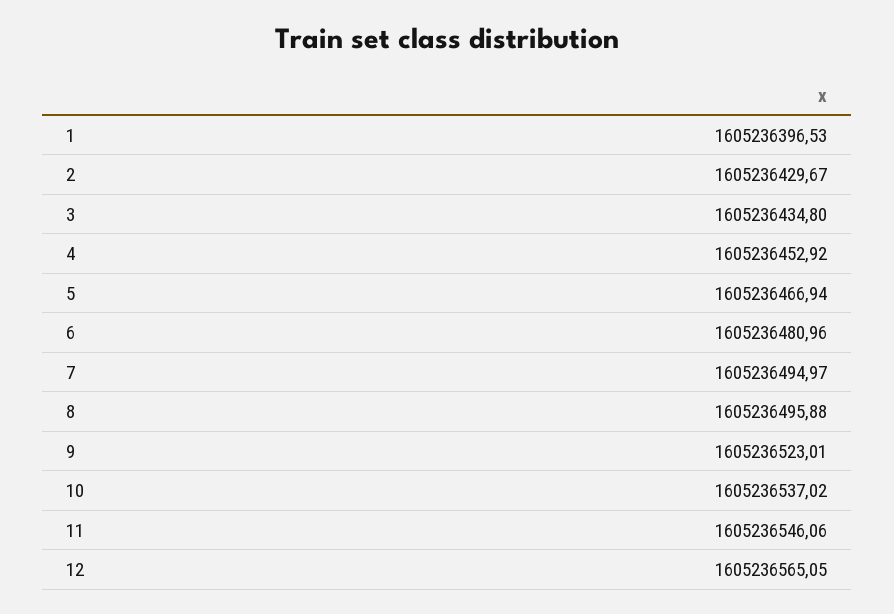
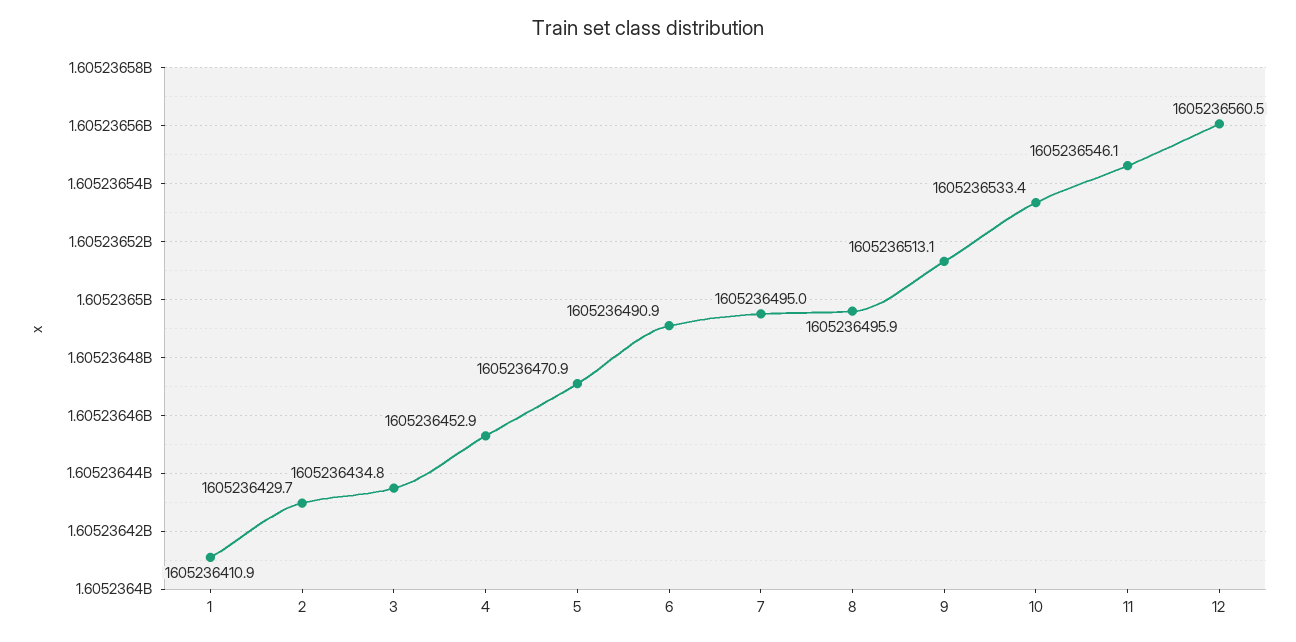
  {
-   "1": 1605236396.53,
+   "1": 1605236410.9,
    "2": 1605236429.67,
    "3": 1605236434.8,
    "4": 1605236452.92,
-   "5": 1605236466.94,
+   "5": 1605236470.9,
-   "6": 1605236480.96,
+   "6": 1605236490.9,
    "7": 1605236494.97,
    "8": 1605236495.88,
-   "9": 1605236523.01,
+   "9": 1605236513.1,
-   "10": 1605236537.02,
+   "10": 1605236533.4,
    "11": 1605236546.06,
-   "12": 1605236565.05
+   "12": 1605236560.5
  }

